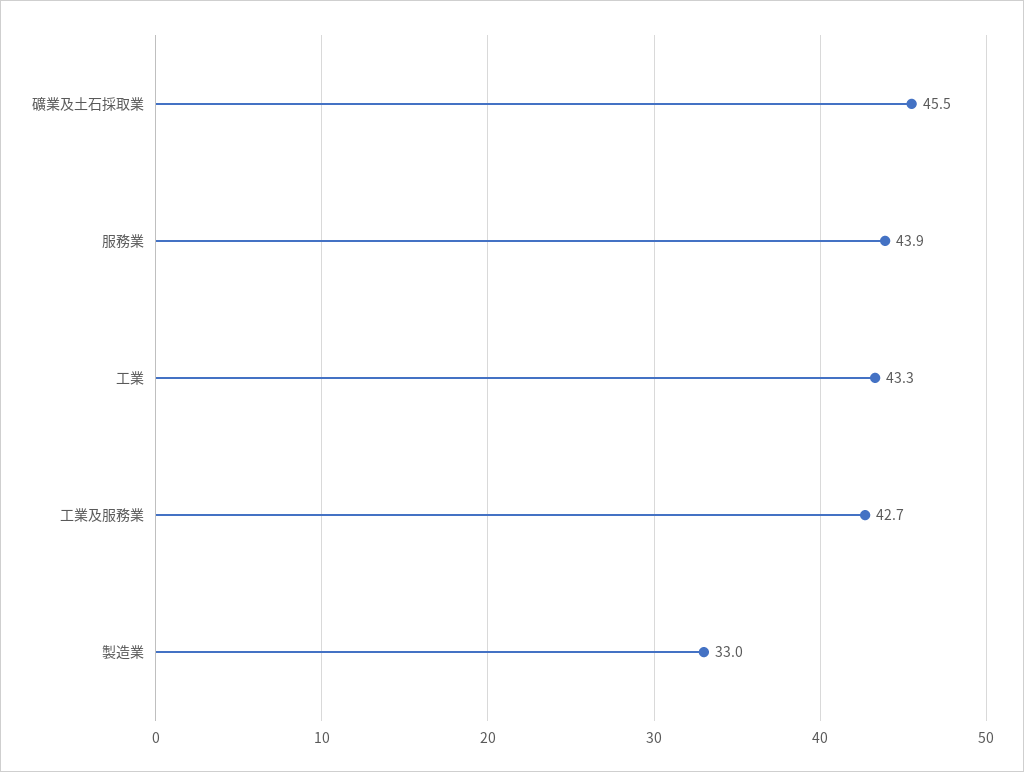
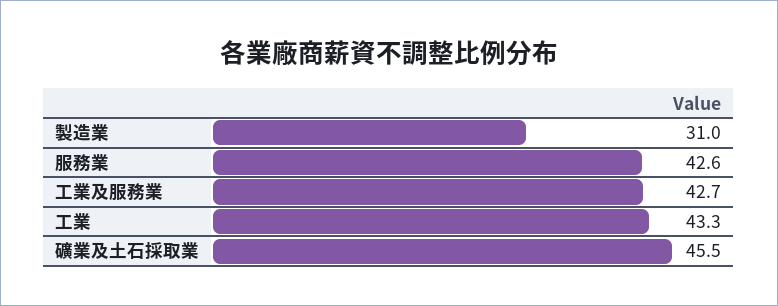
  {
    "礦業及土石採取業": 45.5,
-   "服務業": 43.9,
+   "服務業": 42.6,
    "工業": 43.3,
    "工業及服務業": 42.7,
-   "製造業": 33
+   "製造業": 31
  }

